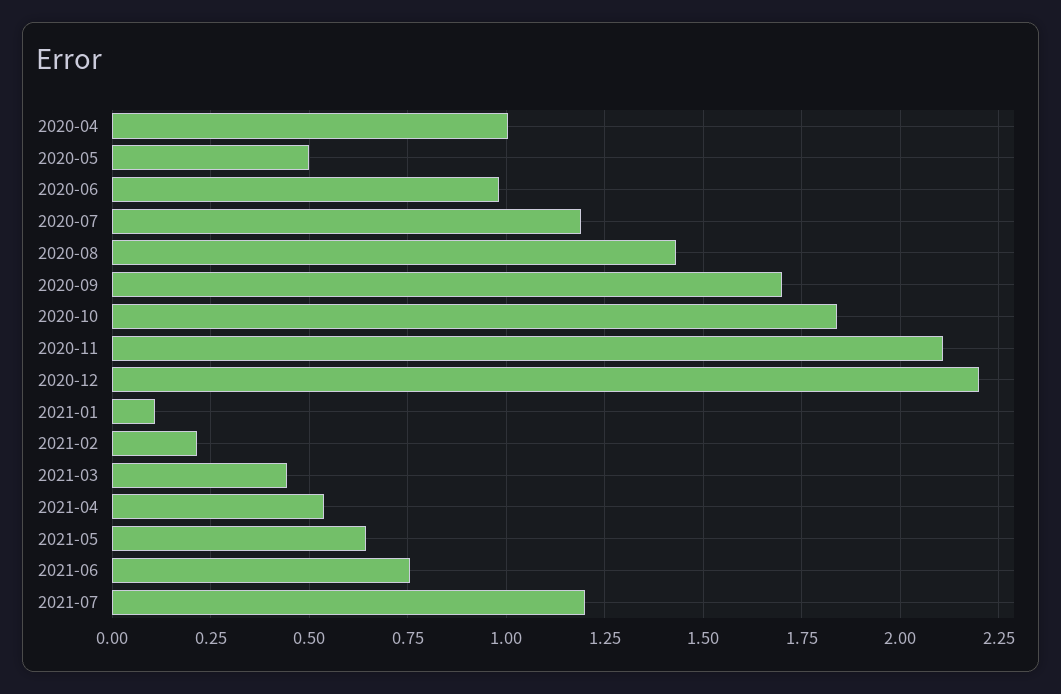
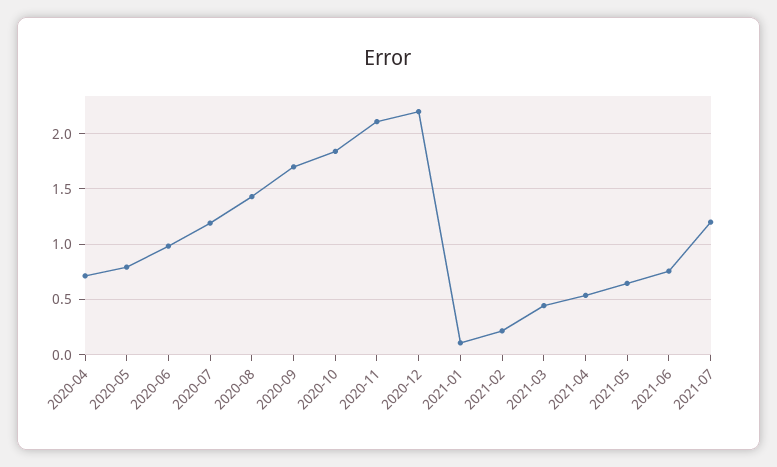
  {
-   "2020-04": 1,
+   "2020-04": 0.7,
-   "2020-05": 0.5,
+   "2020-05": 0.8,
    "2020-06": 0.975,
    "2020-07": 1.2,
    "2020-08": 1.425,
    "2020-09": 1.7,
    "2020-10": 1.85,
    "2020-11": 2.1,
    "2020-12": 2.2,
    "2021-01": 0.1,
    "2021-02": 0.225,
    "2021-03": 0.45,
    "2021-04": 0.55,
    "2021-05": 0.65,
    "2021-06": 0.75,
    "2021-07": 1.2
  }

